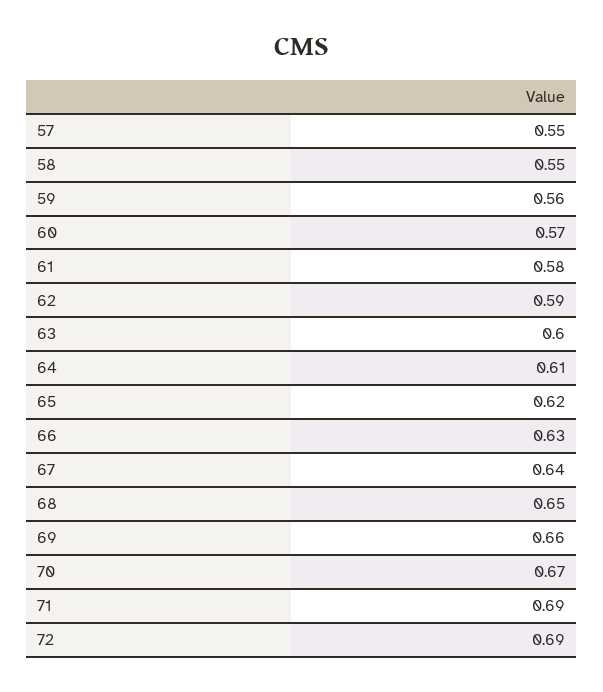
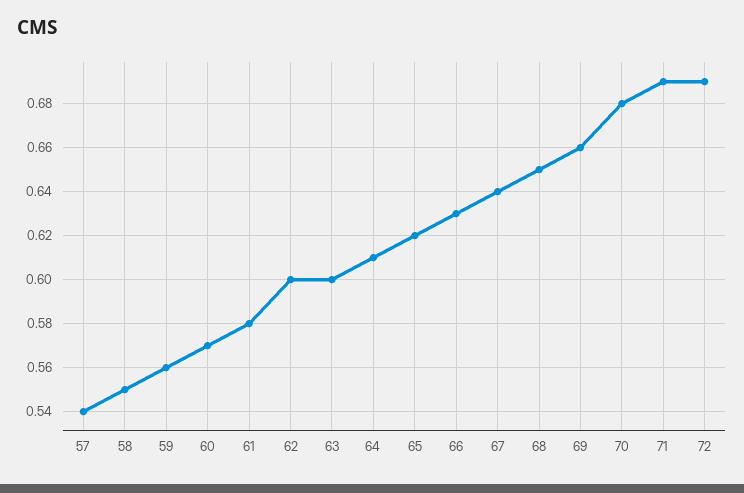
  {
-   "57": 0.55,
+   "57": 0.54,
    "58": 0.55,
    "59": 0.56,
    "60": 0.57,
    "61": 0.58,
-   "62": 0.59,
+   "62": 0.6,
    "63": 0.6,
    "64": 0.61,
    "65": 0.62,
    "66": 0.63,
    "67": 0.64,
    "68": 0.65,
    "69": 0.66,
-   "70": 0.67,
+   "70": 0.68,
    "71": 0.69,
    "72": 0.69
  }

